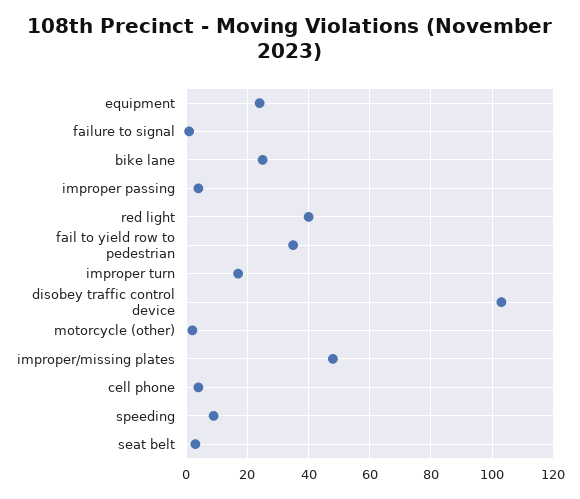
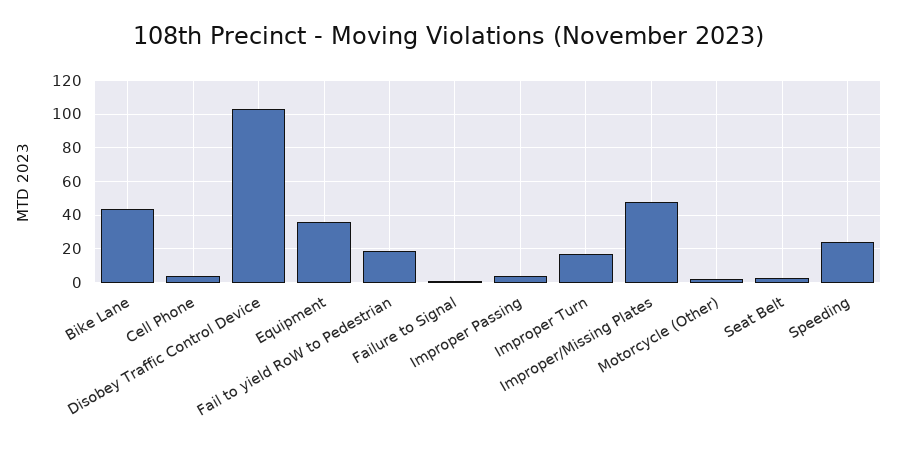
  {
-   "equipment": 25,
+   "equipment": 35,
    "failure to signal": 0,
-   "bike lane": 25,
+   "bike lane": 45,
    "improper passing": 5,
-   "red light": 40,
-   "fail to yield row to pedestrian": 35,
+   "fail to yield row to pedestrian": 20,
    "improper turn": 15,
    "disobey traffic control device": 105,
    "motorcycle (other)": 0,
    "improper/missing plates": 50,
    "cell phone": 5,
-   "speeding": 10,
+   "speeding": 25,
    "seat belt": 5
  }

